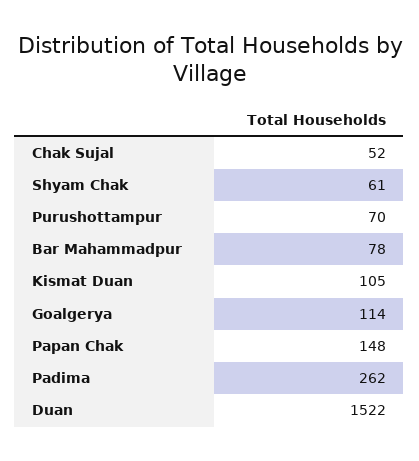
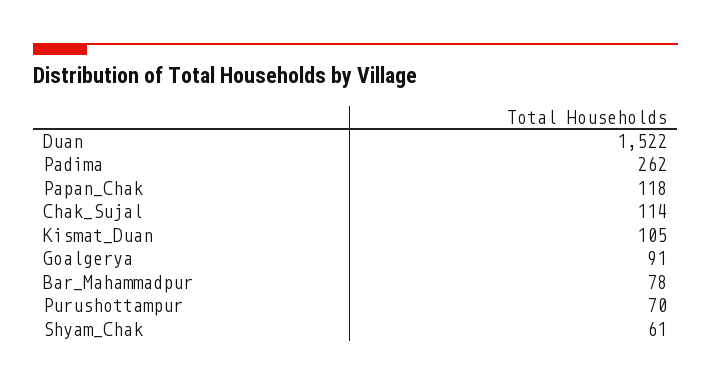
  {
-   "Chak Sujal": 52,
+   "Chak Sujal": 114,
    "Shyam Chak": 61,
    "Purushottampur": 70,
    "Bar Mahammadpur": 78,
    "Kismat Duan": 105,
-   "Goalgerya": 114,
+   "Goalgerya": 91,
-   "Papan Chak": 148,
+   "Papan Chak": 118,
    "Padima": 262,
    "Duan": 1522
  }

